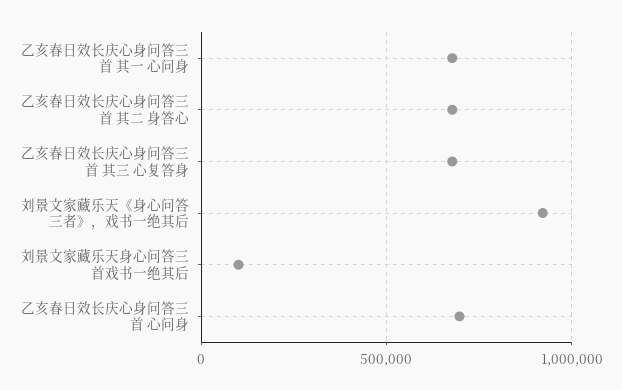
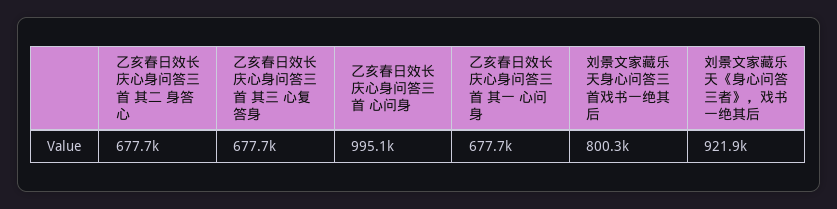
  {
    "乙亥春日效长庆心身问答三首 其一 心问身": 677700,
    "乙亥春日效长庆心身问答三首 其二 身答心": 677700,
    "乙亥春日效长庆心身问答三首 其三 心复答身": 677700,
    "刘景文家藏乐天《身心问答三者》，戏书一绝其后": 921900,
-   "刘景文家藏乐天身心问答三首戏书一绝其后": 100000,
+   "刘景文家藏乐天身心问答三首戏书一绝其后": 800300,
-   "乙亥春日效长庆心身问答三首 心问身": 700000
+   "乙亥春日效长庆心身问答三首 心问身": 995100
  }

